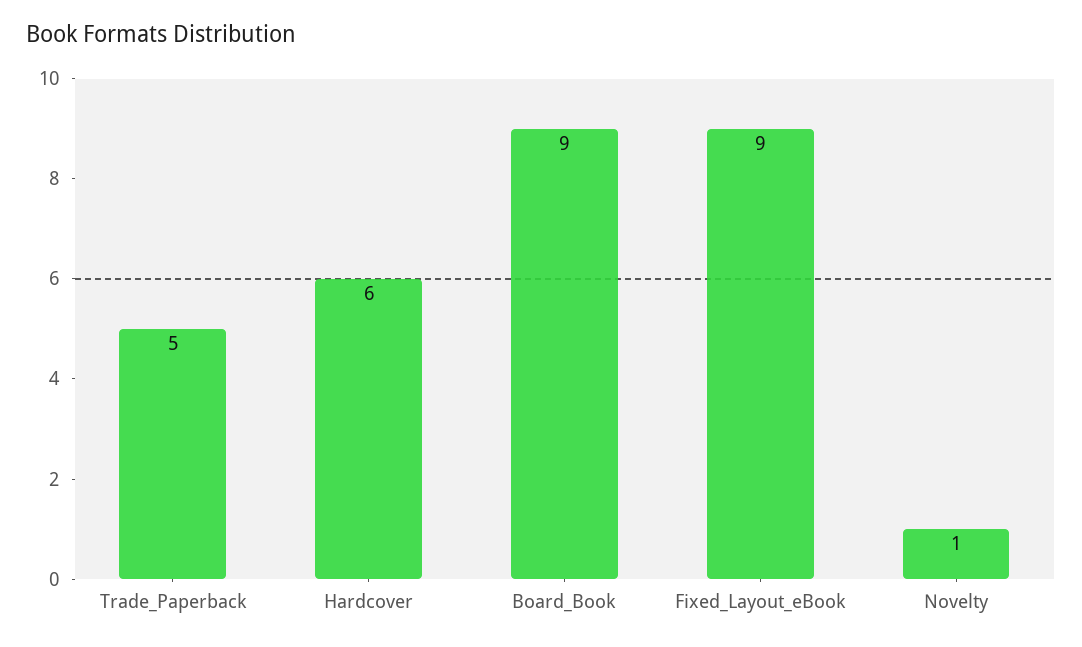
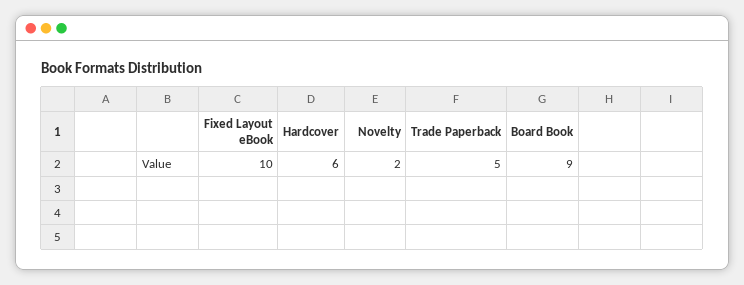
  {
    "Trade_Paperback": 5,
    "Hardcover": 6,
    "Board_Book": 9,
-   "Fixed_Layout_eBook": 9,
+   "Fixed_Layout_eBook": 10,
-   "Novelty": 1
+   "Novelty": 2
  }

